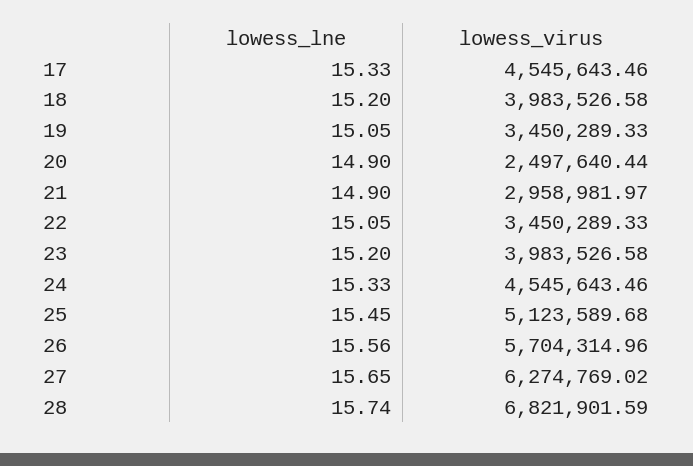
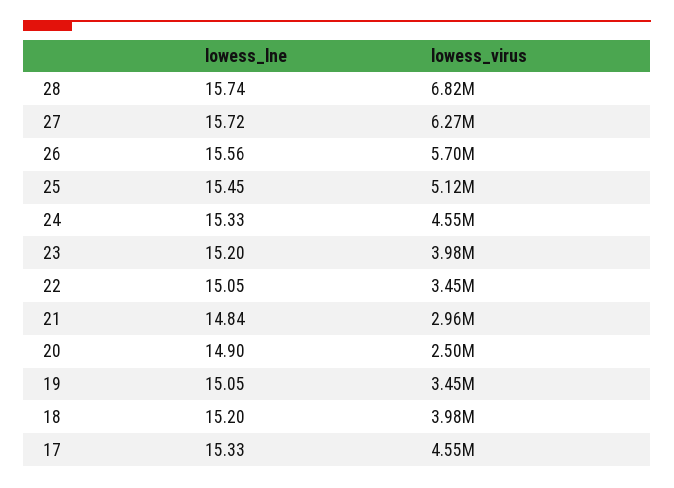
  {
    "lowess_lne": {
      "17": 15.33,
      "18": 15.2,
      "19": 15.05,
      "20": 14.9,
-     "21": 14.9,
+     "21": 14.84,
      "22": 15.05,
      "23": 15.2,
      "24": 15.33,
      "25": 15.45,
      "26": 15.56,
-     "27": 15.65,
+     "27": 15.72,
      "28": 15.74
    },
    "lowess_virus": {
      "17": 4545643.46,
      "18": 3983526.58,
      "19": 3450289.33,
      "20": 2497640.44,
      "21": 2958981.97,
      "22": 3450289.33,
      "23": 3983526.58,
      "24": 4545643.46,
      "25": 5123589.68,
      "26": 5704314.96,
      "27": 6274769.02,
      "28": 6821901.59
    }
  }

